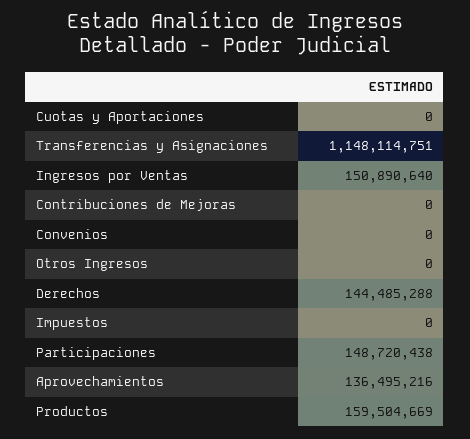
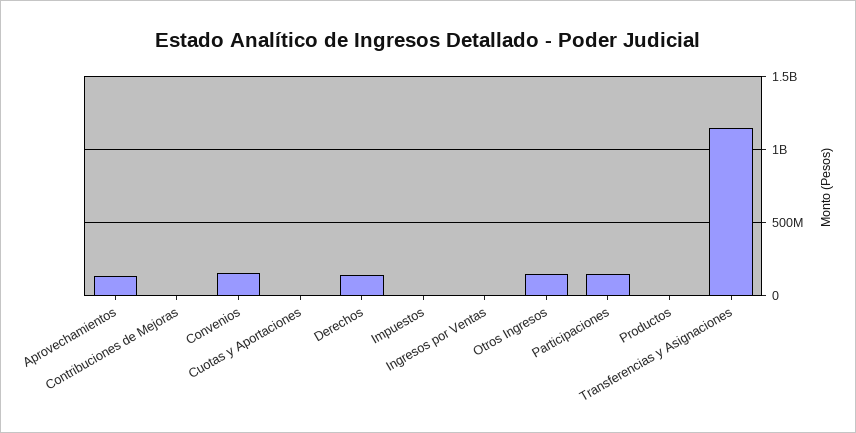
  {
    "Cuotas y Aportaciones": 0,
    "Transferencias y Asignaciones": 1148114751,
-   "Ingresos por Ventas": 150890640,
+   "Ingresos por Ventas": 0,
    "Contribuciones de Mejoras": 0,
-   "Convenios": 0,
+   "Convenios": 150000000,
-   "Otros Ingresos": 0,
+   "Otros Ingresos": 150000000,
    "Derechos": 144485288,
    "Impuestos": 0,
    "Participaciones": 148720438,
    "Aprovechamientos": 136495216,
-   "Productos": 159504669
+   "Productos": 0
  }

